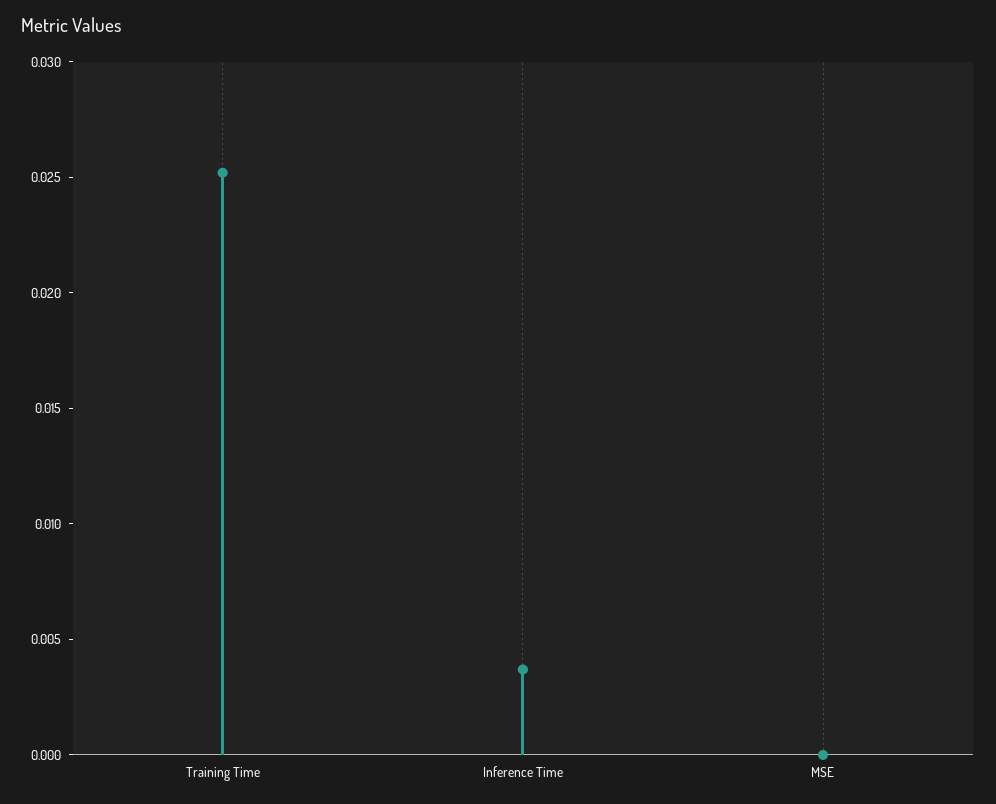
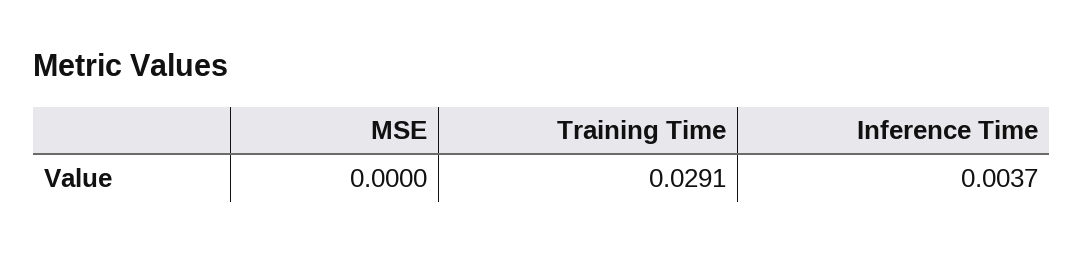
  {
-   "Training Time": 0.025,
+   "Training Time": 0.0291,
    "Inference Time": 0.0037,
    "MSE": 0
  }

